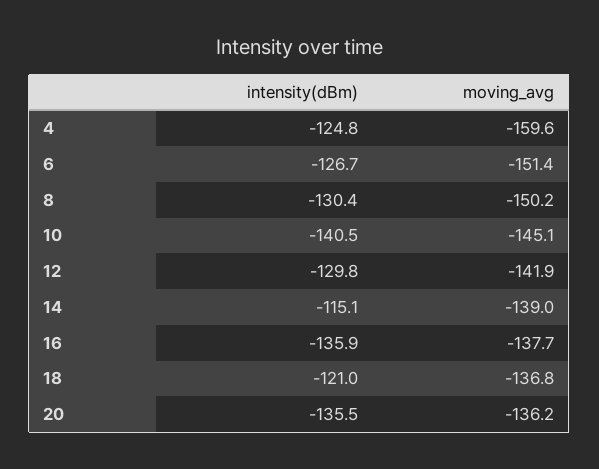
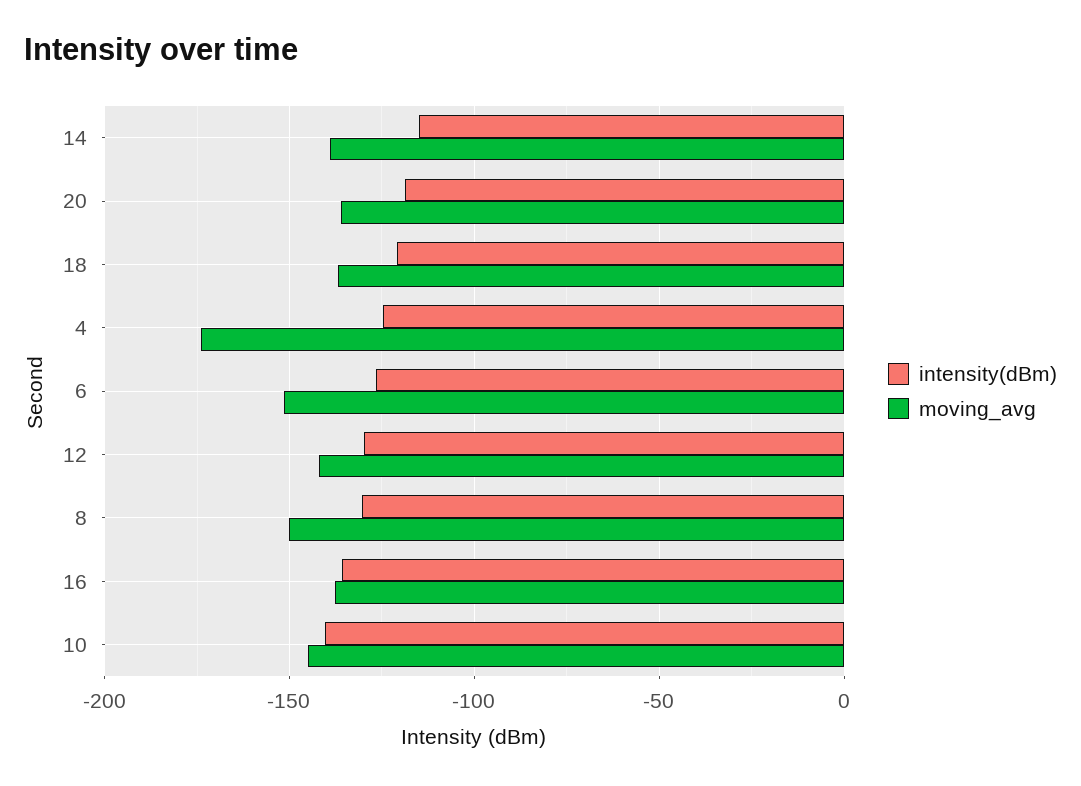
  {
    "intensity(dBm)": {
      "4": -124.8,
      "6": -126.7,
      "8": -130.4,
      "10": -140.5,
      "12": -129.8,
      "14": -115.1,
      "16": -135.9,
      "18": -121,
-     "20": -135.5
+     "20": -120
    },
    "moving_avg": {
-     "4": -159.6,
+     "4": -175,
      "6": -151.4,
      "8": -150.2,
      "10": -145.1,
      "12": -141.9,
      "14": -139,
      "16": -137.7,
      "18": -136.8,
      "20": -136.2
    }
  }

